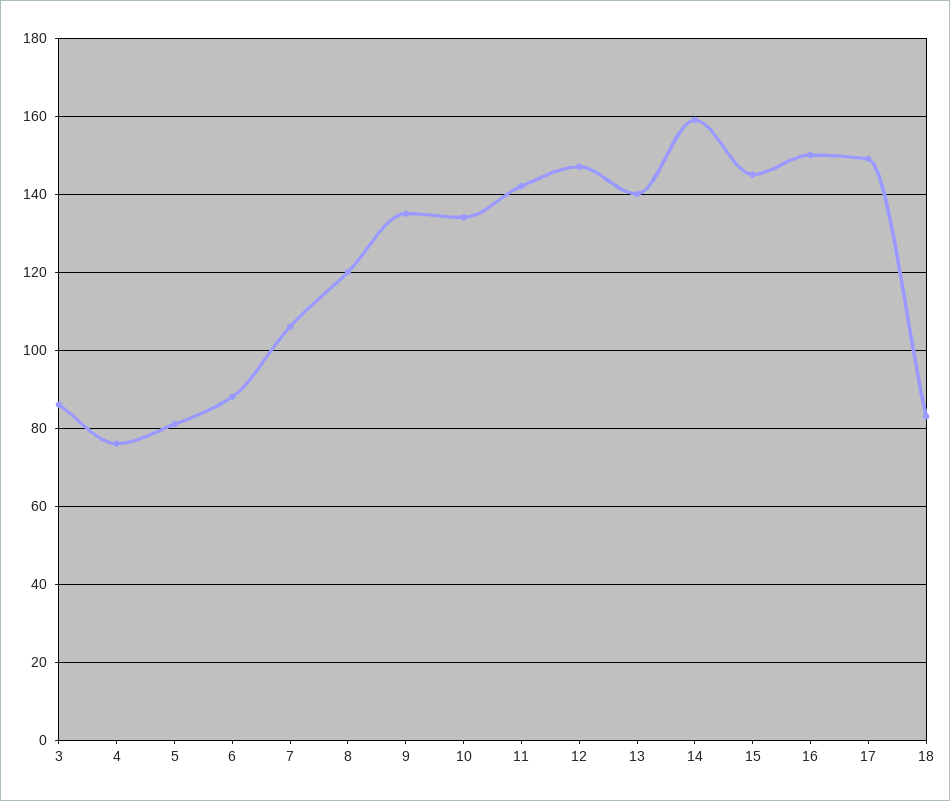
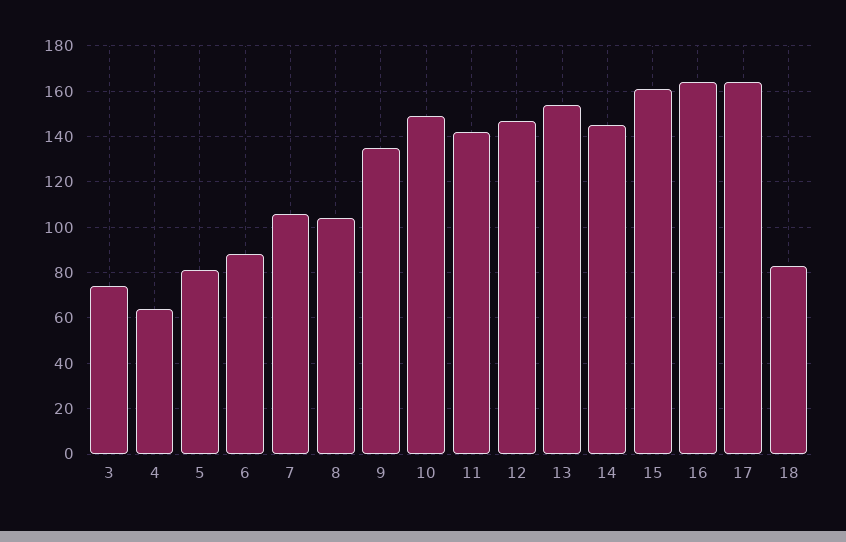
  {
-   "3": 85,
+   "3": 75,
-   "4": 75,
+   "4": 65,
    "5": 80,
    "6": 90,
    "7": 105,
-   "8": 120,
+   "8": 105,
    "9": 135,
-   "10": 135,
+   "10": 150,
    "11": 140,
    "12": 145,
-   "13": 140,
+   "13": 155,
-   "14": 160,
+   "14": 145,
-   "15": 145,
+   "15": 160,
-   "16": 150,
+   "16": 165,
-   "17": 150,
+   "17": 165,
    "18": 85
  }

